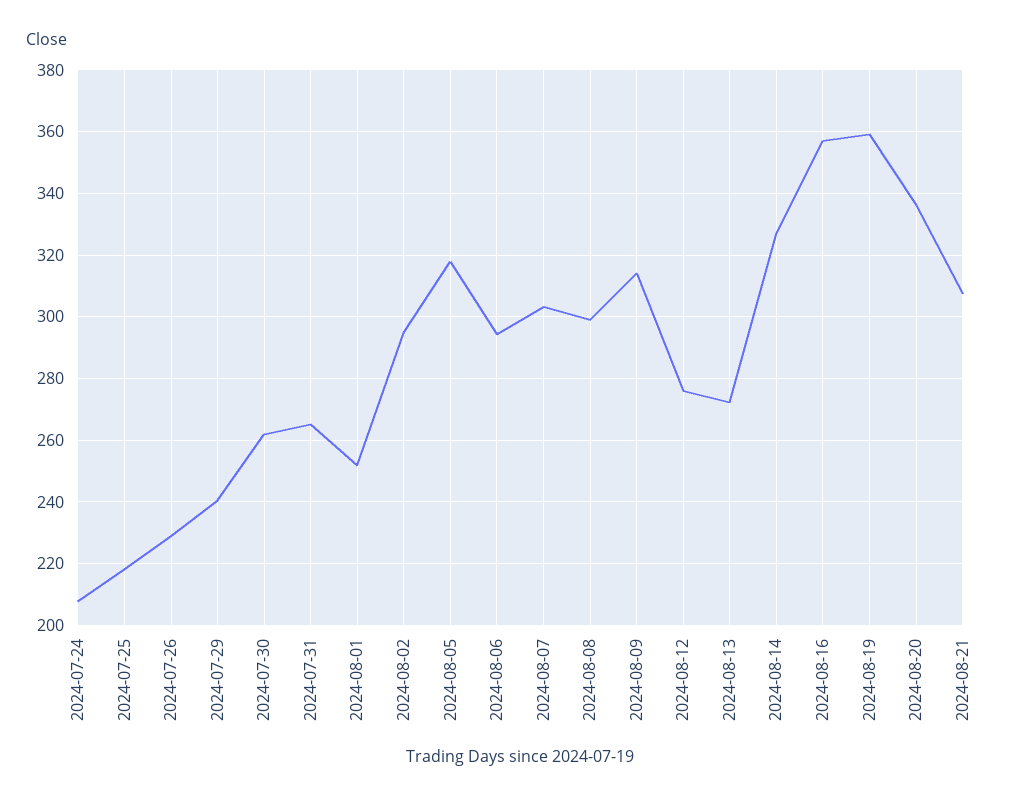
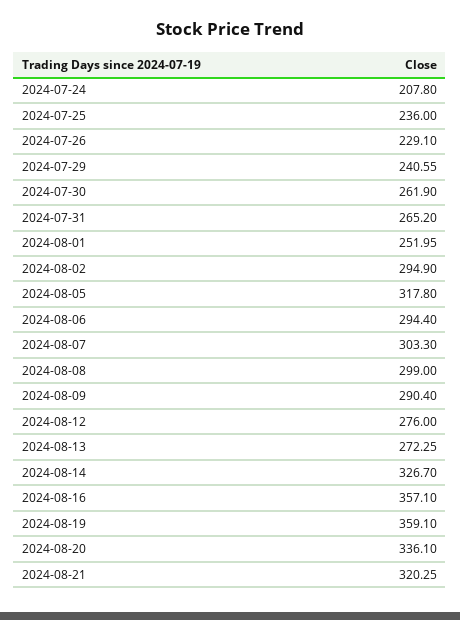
  {
    "2024-07-24": 207.8,
-   "2024-07-25": 218,
+   "2024-07-25": 236,
    "2024-07-26": 229.1,
    "2024-07-29": 240.55,
    "2024-07-30": 261.9,
    "2024-07-31": 265.2,
    "2024-08-01": 251.95,
    "2024-08-02": 294.9,
    "2024-08-05": 317.8,
    "2024-08-06": 294.4,
    "2024-08-07": 303.3,
    "2024-08-08": 299,
-   "2024-08-09": 314,
+   "2024-08-09": 290.4,
    "2024-08-12": 276,
    "2024-08-13": 272.25,
    "2024-08-14": 326.7,
    "2024-08-16": 357.1,
    "2024-08-19": 359.1,
    "2024-08-20": 336.1,
-   "2024-08-21": 308
+   "2024-08-21": 320.25
  }

